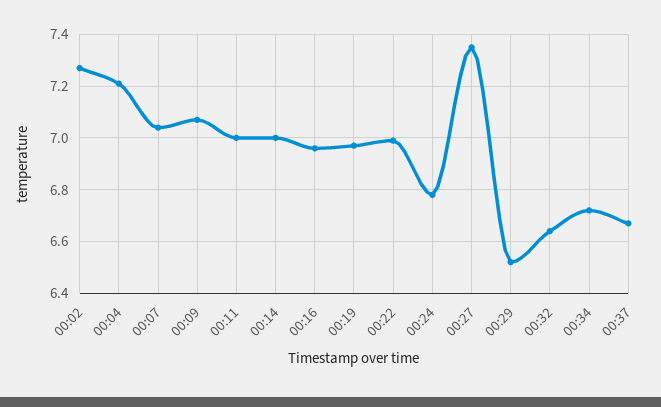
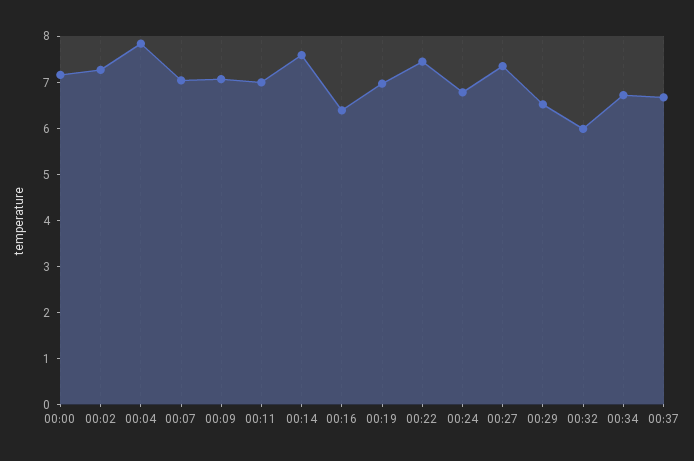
  {
    "00:02": 7.25,
-   "00:04": 7.2,
+   "00:04": 7.8,
    "00:07": 7.05,
    "00:09": 7.05,
    "00:11": 7,
-   "00:14": 7,
+   "00:14": 7.6,
-   "00:16": 6.95,
+   "00:16": 6.4,
    "00:19": 6.95,
-   "00:22": 7,
+   "00:22": 7.4,
    "00:24": 6.8,
    "00:27": 7.35,
    "00:29": 6.5,
-   "00:32": 6.65,
+   "00:32": 6,
    "00:34": 6.7,
-   "00:37": 6.65
+   "00:37": 6.65,
+   "00:00": 7.2
  }

